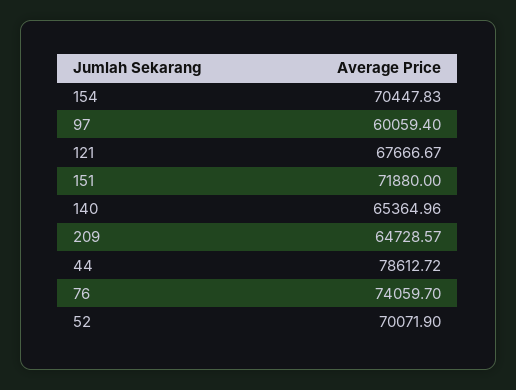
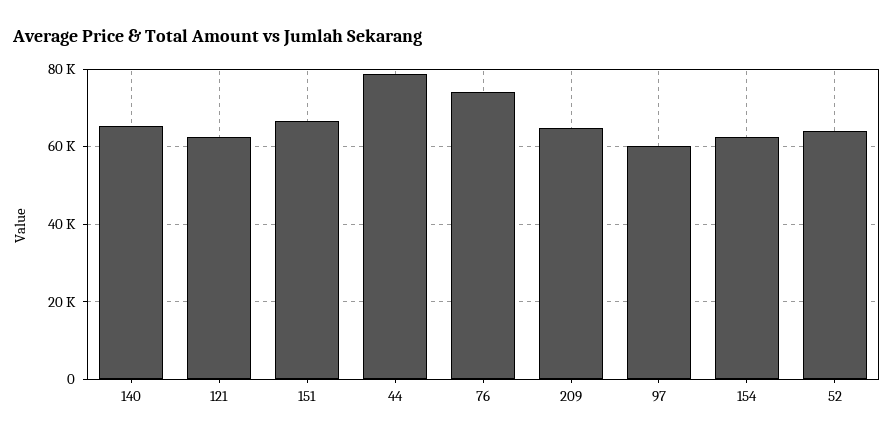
  {
-   "154": 70447.83,
+   "154": 62000,
    "97": 60059.4,
-   "121": 67666.67,
+   "121": 62000,
-   "151": 71880,
+   "151": 66000,
    "140": 65364.96,
    "209": 64728.57,
    "44": 78612.72,
    "76": 74059.7,
-   "52": 70071.9
+   "52": 64000
  }

